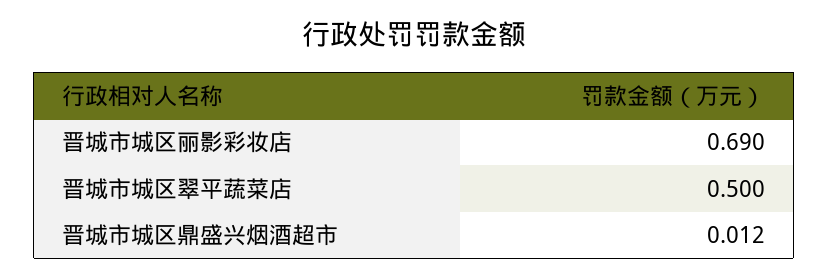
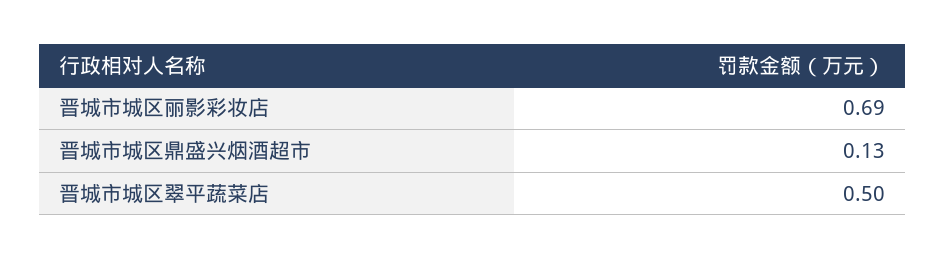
  {
    "晋城市城区丽影彩妆店": 0.69,
    "晋城市城区翠平蔬菜店": 0.5,
-   "晋城市城区鼎盛兴烟酒超市": 0.012
+   "晋城市城区鼎盛兴烟酒超市": 0.13
  }

